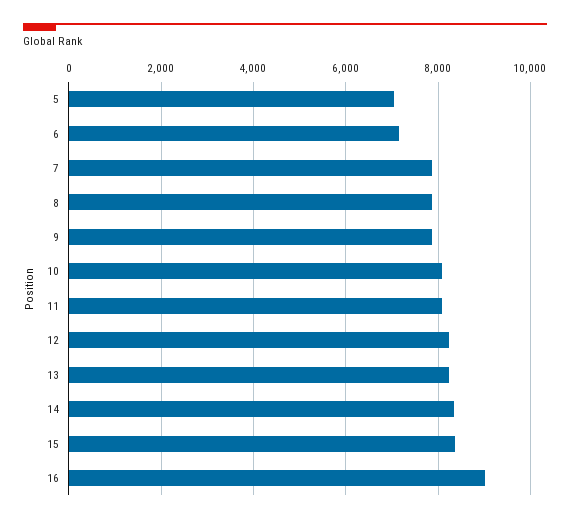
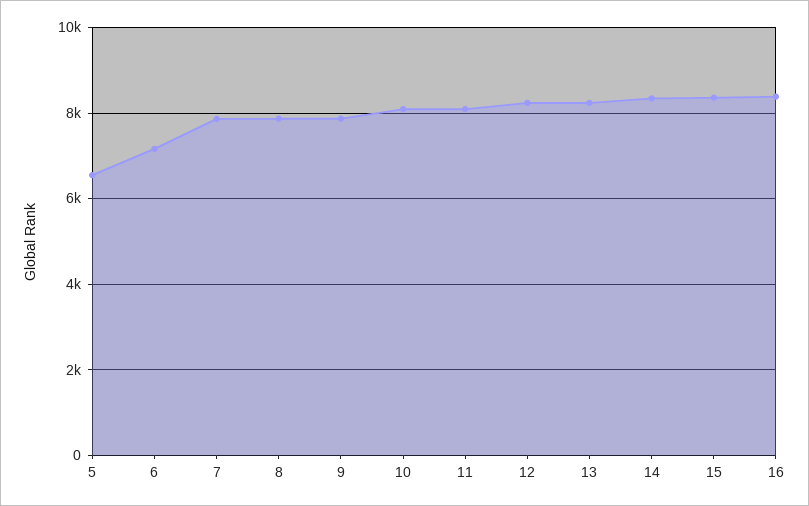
  {
-   "5": 7000,
+   "5": 6600,
    "6": 7200,
    "7": 7800,
    "8": 7800,
    "9": 7800,
    "10": 8000,
    "11": 8000,
    "12": 8200,
    "13": 8200,
    "14": 8400,
    "15": 8400,
-   "16": 9000
+   "16": 8400
  }

